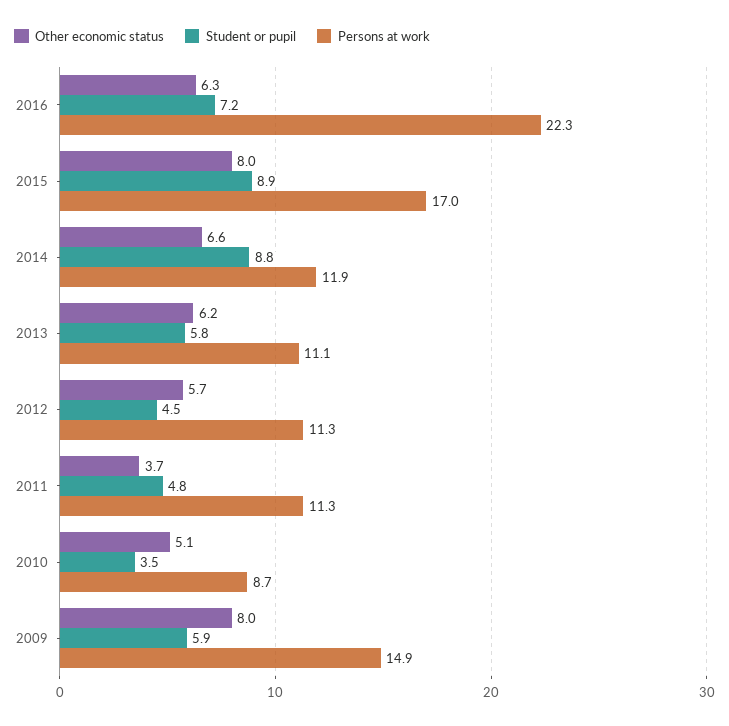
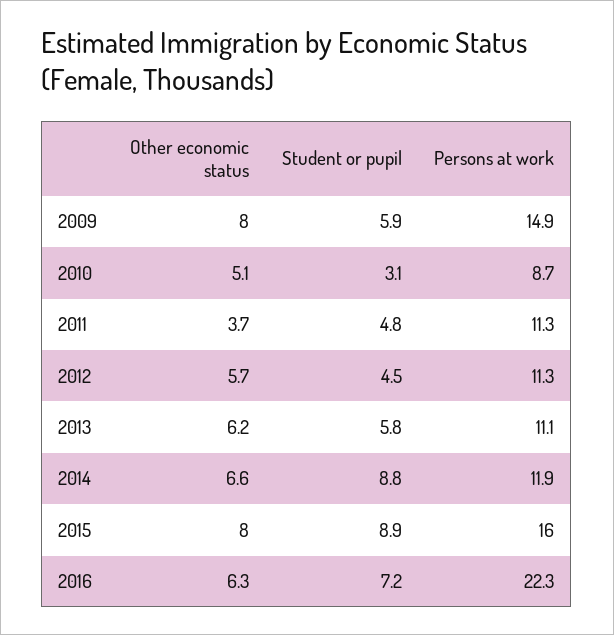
  {
    "Other economic status": {
      "2016": 6.3,
      "2015": 8,
      "2014": 6.6,
      "2013": 6.2,
      "2012": 5.7,
      "2011": 3.7,
      "2010": 5.1,
      "2009": 8
    },
    "Student or pupil": {
      "2016": 7.2,
      "2015": 8.9,
      "2014": 8.8,
      "2013": 5.8,
      "2012": 4.5,
      "2011": 4.8,
-     "2010": 3.5,
+     "2010": 3.1,
      "2009": 5.9
    },
    "Persons at work": {
      "2016": 22.3,
-     "2015": 17,
+     "2015": 16,
      "2014": 11.9,
      "2013": 11.1,
      "2012": 11.3,
      "2011": 11.3,
      "2010": 8.7,
      "2009": 14.9
    }
  }

